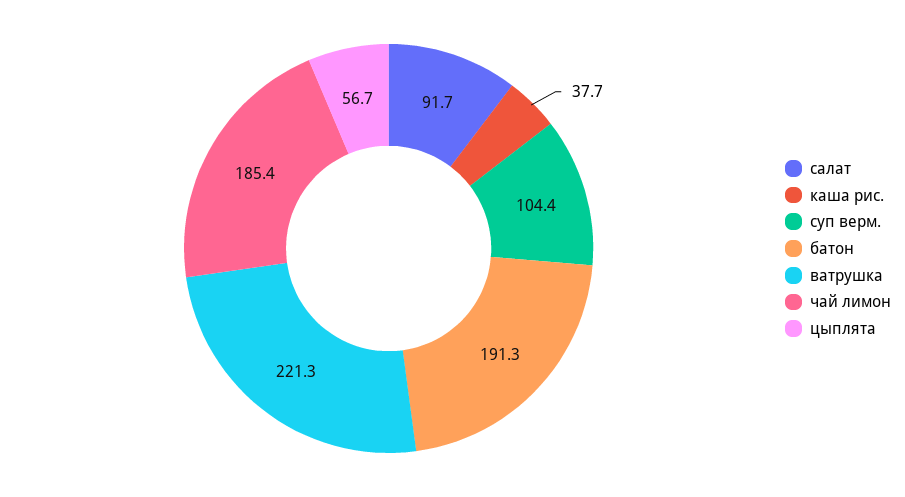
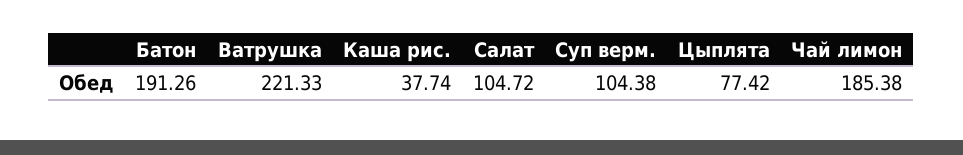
  {
-   "салат": 91.7,
+   "салат": 104.72,
    "каша рис.": 37.74,
    "суп верм.": 104.38,
    "батон": 191.26,
    "ватрушка": 221.33,
    "чай лимон": 185.38,
-   "цыплята": 56.7
+   "цыплята": 77.42
  }

